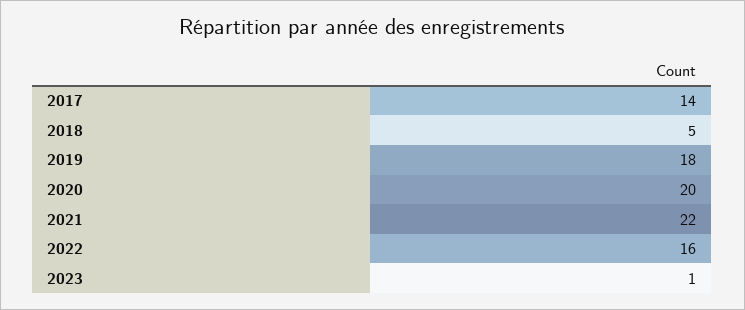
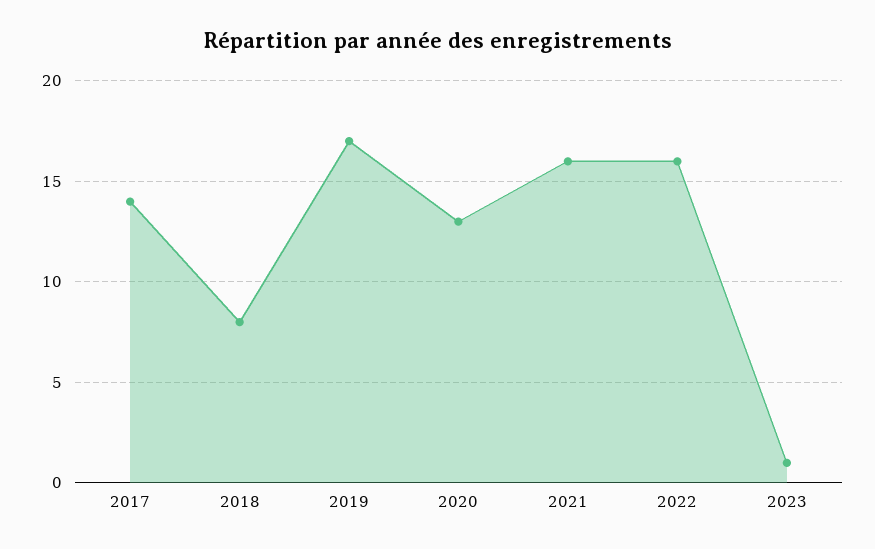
  {
    "2017": 14,
-   "2018": 5,
+   "2018": 8,
-   "2019": 18,
+   "2019": 17,
-   "2020": 20,
+   "2020": 13,
-   "2021": 22,
+   "2021": 16,
    "2022": 16,
    "2023": 1
  }

